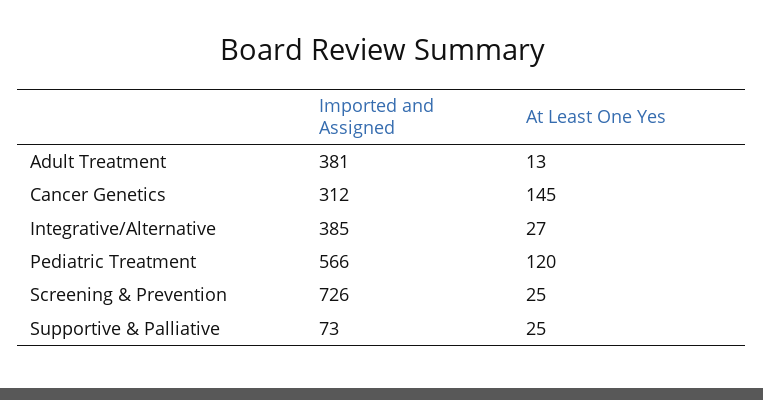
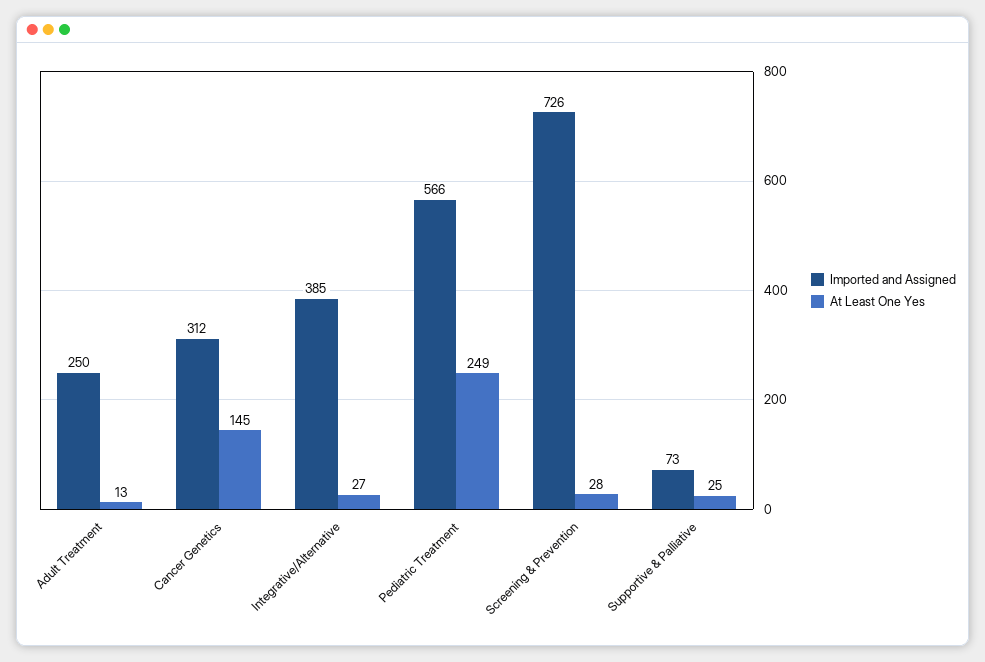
  {
    "Imported and Assigned": {
-     "Adult Treatment": 381,
+     "Adult Treatment": 250,
      "Cancer Genetics": 312,
      "Integrative/Alternative": 385,
      "Pediatric Treatment": 566,
      "Screening & Prevention": 726,
      "Supportive & Palliative": 73
    },
    "At Least One Yes": {
      "Adult Treatment": 13,
      "Cancer Genetics": 145,
      "Integrative/Alternative": 27,
-     "Pediatric Treatment": 120,
+     "Pediatric Treatment": 249,
-     "Screening & Prevention": 25,
+     "Screening & Prevention": 28,
      "Supportive & Palliative": 25
    }
  }

